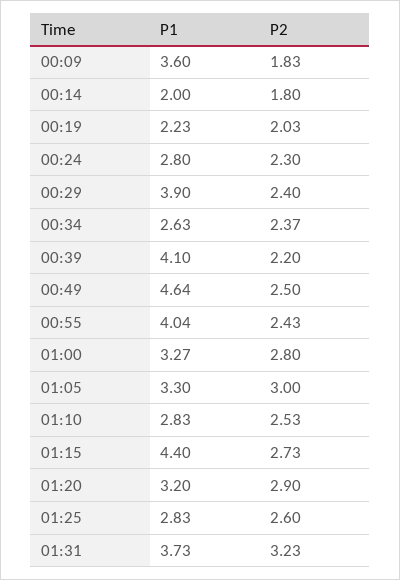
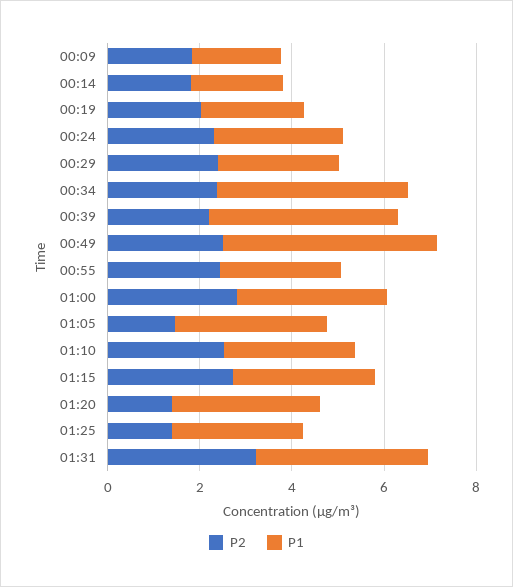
  {
    "P1": {
-     "00:09": 3.6,
+     "00:09": 2,
      "00:14": 2,
      "00:19": 2.23,
      "00:24": 2.8,
-     "00:29": 3.9,
+     "00:29": 2.5,
-     "00:34": 2.63,
+     "00:34": 4,
      "00:39": 4.1,
      "00:49": 4.64,
-     "00:55": 4.04,
+     "00:55": 2.5,
      "01:00": 3.27,
      "01:05": 3.3,
      "01:10": 2.83,
-     "01:15": 4.4,
+     "01:15": 3,
      "01:20": 3.2,
      "01:25": 2.83,
      "01:31": 3.73
    },
    "P2": {
      "00:09": 1.83,
      "00:14": 1.8,
      "00:19": 2.03,
      "00:24": 2.3,
      "00:29": 2.4,
      "00:34": 2.37,
      "00:39": 2.2,
      "00:49": 2.5,
      "00:55": 2.43,
      "01:00": 2.8,
-     "01:05": 3,
+     "01:05": 1.5,
      "01:10": 2.53,
      "01:15": 2.73,
-     "01:20": 2.9,
+     "01:20": 1.5,
-     "01:25": 2.6,
+     "01:25": 1.5,
      "01:31": 3.23
    }
  }

